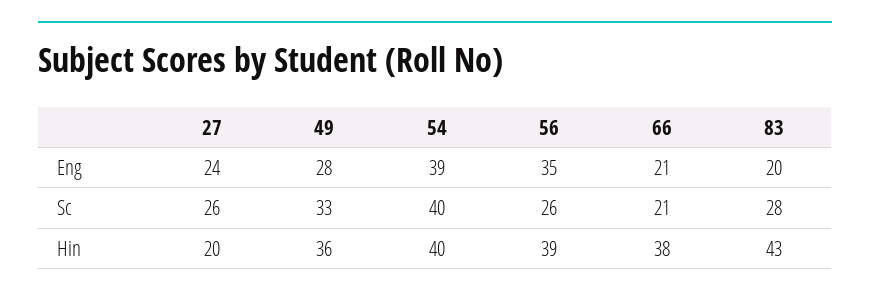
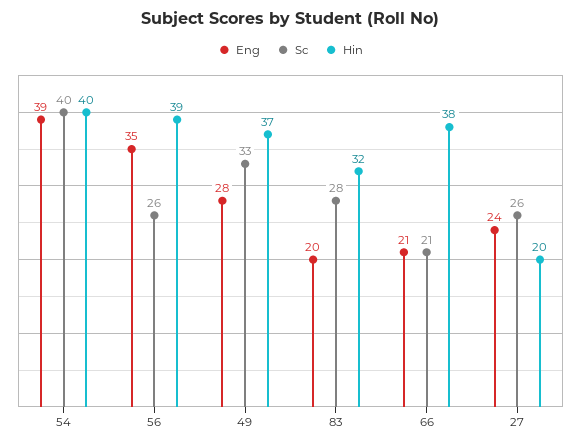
  {
    "Eng": {
      "27": 24,
      "49": 28,
      "54": 39,
      "56": 35,
      "66": 21,
      "83": 20
    },
    "Sc": {
      "27": 26,
      "49": 33,
      "54": 40,
      "56": 26,
      "66": 21,
      "83": 28
    },
    "Hin": {
      "27": 20,
-     "49": 36,
+     "49": 37,
      "54": 40,
      "56": 39,
      "66": 38,
-     "83": 43
+     "83": 32
    }
  }

